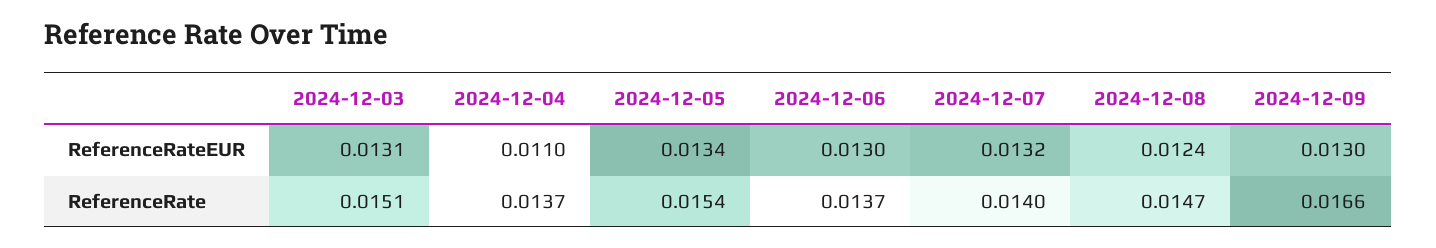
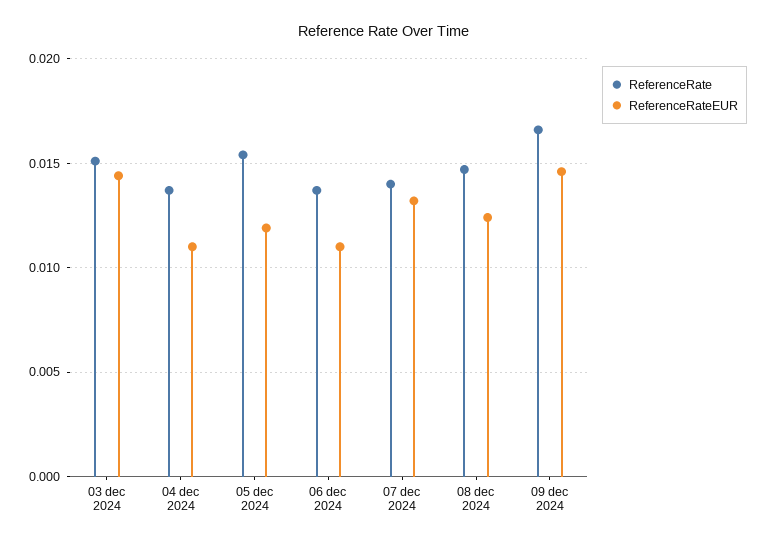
  {
    "ReferenceRateEUR": {
-     "2024-12-03": 0.0131,
+     "2024-12-03": 0.0145,
      "2024-12-04": 0.011,
-     "2024-12-05": 0.0134,
+     "2024-12-05": 0.012,
-     "2024-12-06": 0.013,
+     "2024-12-06": 0.011,
      "2024-12-07": 0.0132,
      "2024-12-08": 0.0124,
-     "2024-12-09": 0.013
+     "2024-12-09": 0.0145
    },
    "ReferenceRate": {
      "2024-12-03": 0.0151,
      "2024-12-04": 0.0137,
      "2024-12-05": 0.0154,
      "2024-12-06": 0.0137,
      "2024-12-07": 0.014,
      "2024-12-08": 0.0147,
      "2024-12-09": 0.0166
    }
  }

